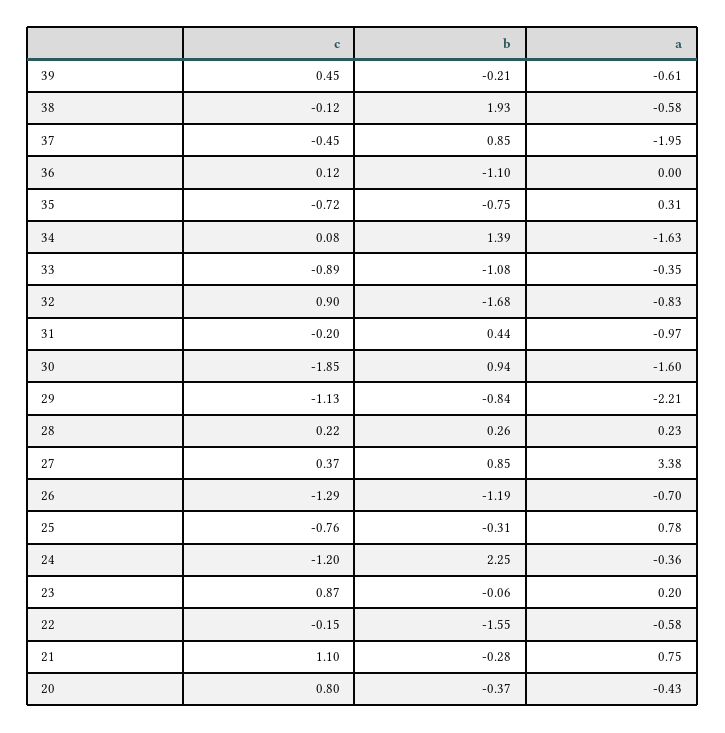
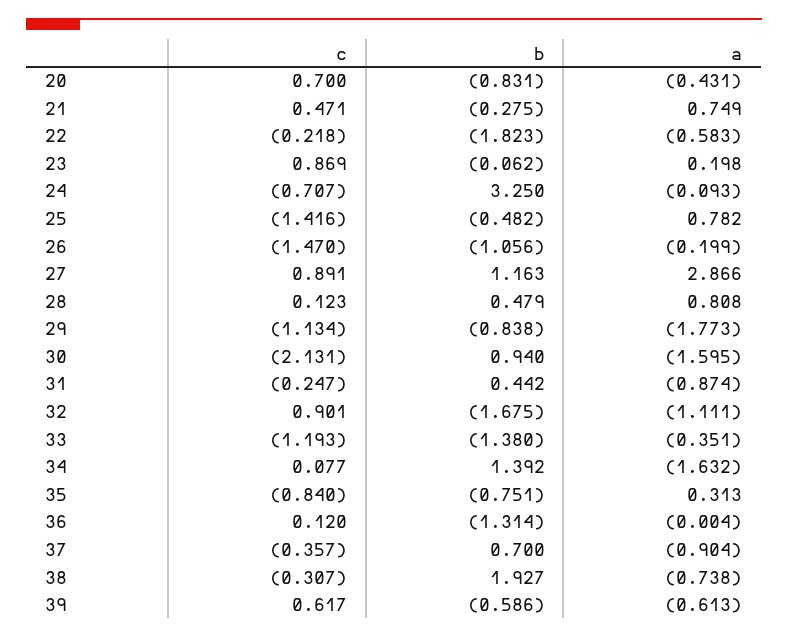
  {
    "c": {
-     "39": 0.45,
+     "39": 0.617,
-     "38": -0.12,
+     "38": -0.307,
-     "37": -0.45,
+     "37": -0.357,
      "36": 0.12,
-     "35": -0.72,
+     "35": -0.84,
      "34": 0.077,
-     "33": -0.89,
+     "33": -1.193,
      "32": 0.901,
-     "31": -0.2,
+     "31": -0.247,
-     "30": -1.85,
+     "30": -2.131,
      "29": -1.134,
-     "28": 0.22,
+     "28": 0.123,
-     "27": 0.37,
+     "27": 0.891,
-     "26": -1.29,
+     "26": -1.47,
-     "25": -0.76,
+     "25": -1.416,
-     "24": -1.2,
+     "24": -0.707,
      "23": 0.869,
-     "22": -0.15,
+     "22": -0.218,
-     "21": 1.1,
+     "21": 0.471,
-     "20": 0.8
+     "20": 0.7
    },
    "b": {
-     "39": -0.21,
+     "39": -0.586,
      "38": 1.927,
-     "37": 0.85,
+     "37": 0.7,
-     "36": -1.1,
+     "36": -1.314,
      "35": -0.751,
      "34": 1.392,
-     "33": -1.08,
+     "33": -1.38,
      "32": -1.675,
      "31": 0.442,
      "30": 0.94,
      "29": -0.838,
-     "28": 0.26,
+     "28": 0.479,
-     "27": 0.85,
+     "27": 1.163,
-     "26": -1.19,
+     "26": -1.056,
-     "25": -0.31,
+     "25": -0.482,
-     "24": 2.25,
+     "24": 3.25,
      "23": -0.062,
-     "22": -1.55,
+     "22": -1.823,
      "21": -0.275,
-     "20": -0.37
+     "20": -0.831
    },
    "a": {
      "39": -0.613,
-     "38": -0.58,
+     "38": -0.738,
-     "37": -1.95,
+     "37": -0.904,
      "36": -0.004,
      "35": 0.313,
      "34": -1.632,
      "33": -0.351,
-     "32": -0.83,
+     "32": -1.111,
-     "31": -0.97,
+     "31": -0.874,
      "30": -1.595,
-     "29": -2.21,
+     "29": -1.773,
-     "28": 0.23,
+     "28": 0.808,
-     "27": 3.38,
+     "27": 2.866,
-     "26": -0.7,
+     "26": -0.199,
      "25": 0.782,
-     "24": -0.36,
+     "24": -0.093,
      "23": 0.198,
      "22": -0.583,
      "21": 0.749,
      "20": -0.431
    }
  }

